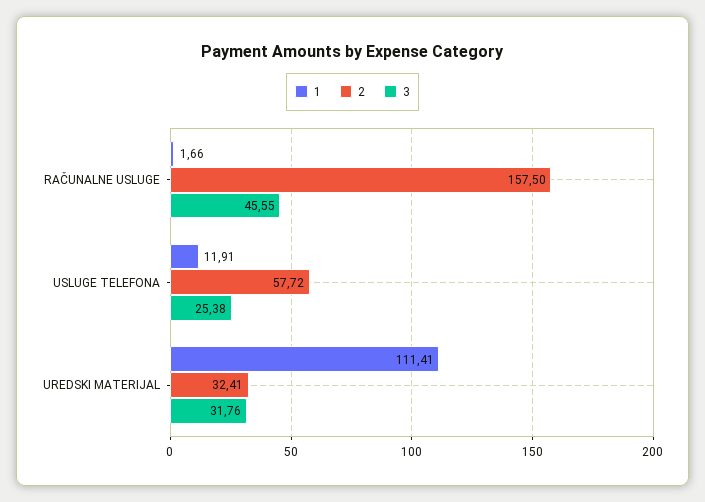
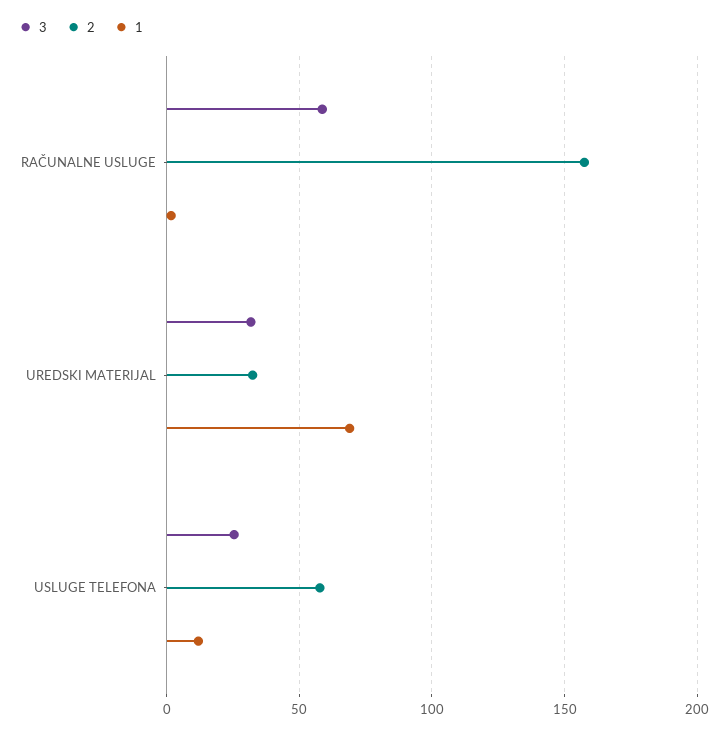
  {
    "1": {
      "RAČUNALNE USLUGE": 1.66,
      "USLUGE TELEFONA": 11.91,
-     "UREDSKI MATERIJAL": 111.41
+     "UREDSKI MATERIJAL": 70
    },
    "2": {
      "RAČUNALNE USLUGE": 157.5,
      "USLUGE TELEFONA": 57.72,
      "UREDSKI MATERIJAL": 32.41
    },
    "3": {
-     "RAČUNALNE USLUGE": 45.55,
+     "RAČUNALNE USLUGE": 60,
      "USLUGE TELEFONA": 25.38,
      "UREDSKI MATERIJAL": 31.76
    }
  }

